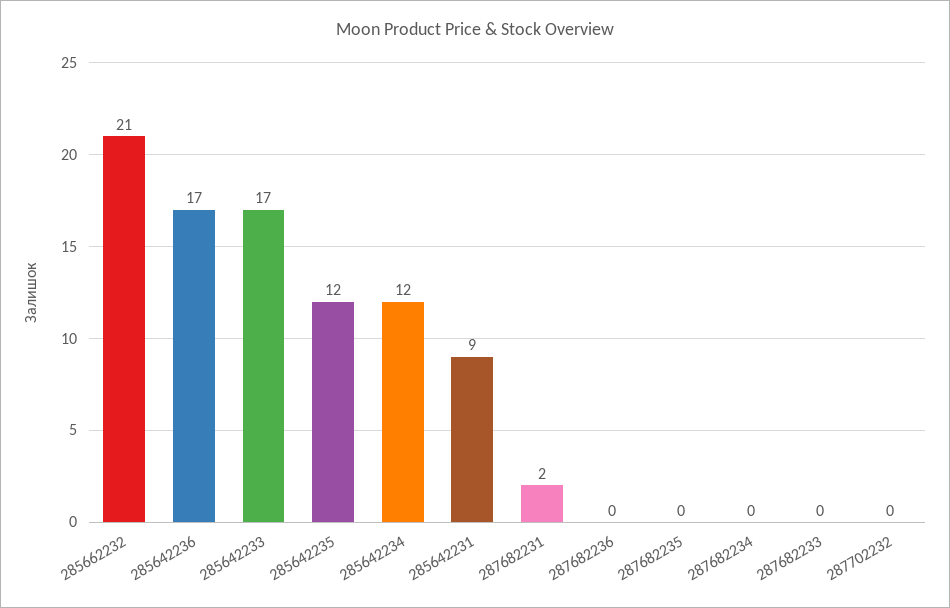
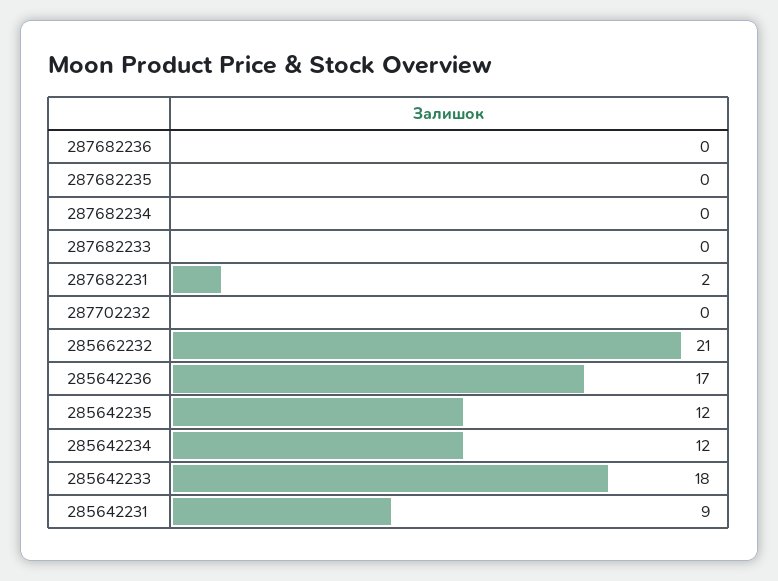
  {
    "285662232": 21,
    "285642236": 17,
-   "285642233": 17,
+   "285642233": 18,
    "285642235": 12,
    "285642234": 12,
    "285642231": 9,
    "287682231": 2,
    "287682236": 0,
    "287682235": 0,
    "287682234": 0,
    "287682233": 0,
    "287702232": 0
  }

